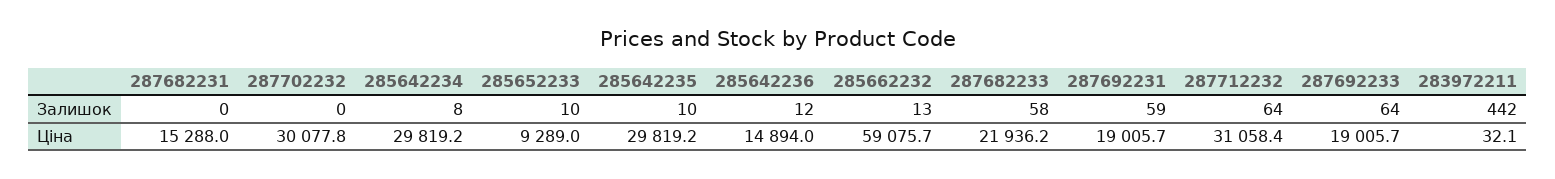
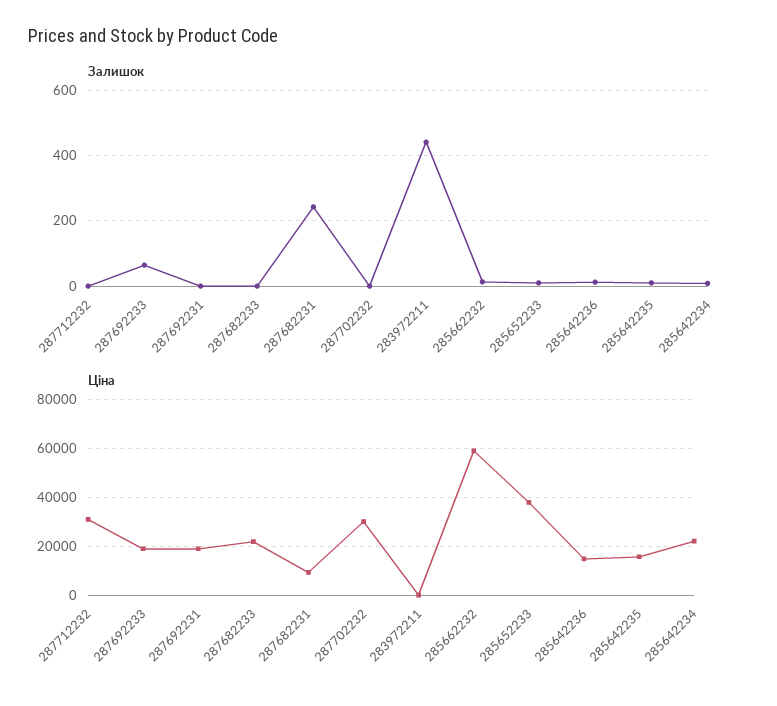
  {
    "Залишок": {
-     "287682231": 0,
+     "287682231": 240,
      "287702232": 0,
      "285642234": 8,
      "285652233": 10,
      "285642235": 10,
      "285642236": 12,
      "285662232": 13,
-     "287682233": 58,
+     "287682233": 0,
-     "287692231": 59,
+     "287692231": 0,
-     "287712232": 64,
+     "287712232": 0,
      "287692233": 64,
      "283972211": 442
    },
    "Ціна": {
-     "287682231": 15288,
+     "287682231": 10000,
      "287702232": 30077.8,
-     "285642234": 29819.2,
+     "285642234": 22500,
-     "285652233": 9289,
+     "285652233": 37500,
-     "285642235": 29819.2,
+     "285642235": 15000,
      "285642236": 14894,
      "285662232": 59075.7,
      "287682233": 21936.2,
      "287692231": 19005.7,
      "287712232": 31058.4,
      "287692233": 19005.7,
      "283972211": 32.1
    }
  }

